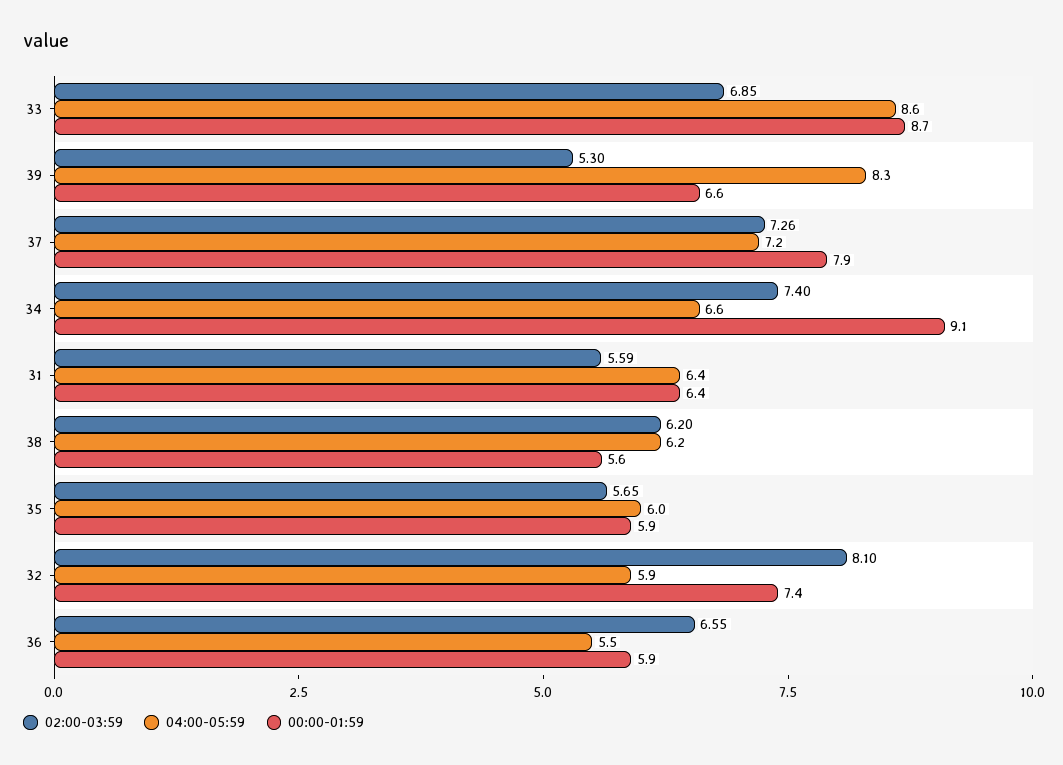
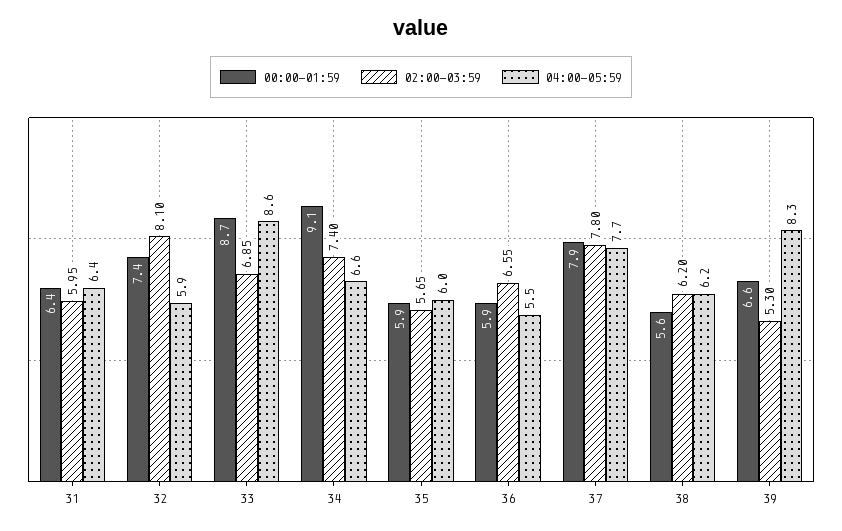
  {
    "02:00-03:59": {
      "33": 6.85,
      "39": 5.3,
-     "37": 7.26,
+     "37": 7.8,
      "34": 7.4,
-     "31": 5.59,
+     "31": 5.95,
      "38": 6.2,
      "35": 5.65,
      "32": 8.1,
      "36": 6.55
    },
    "04:00-05:59": {
      "33": 8.6,
      "39": 8.3,
-     "37": 7.2,
+     "37": 7.7,
      "34": 6.6,
      "31": 6.4,
      "38": 6.2,
      "35": 6,
      "32": 5.9,
      "36": 5.5
    },
    "00:00-01:59": {
      "33": 8.7,
      "39": 6.6,
      "37": 7.9,
      "34": 9.1,
      "31": 6.4,
      "38": 5.6,
      "35": 5.9,
      "32": 7.4,
      "36": 5.9
    }
  }

